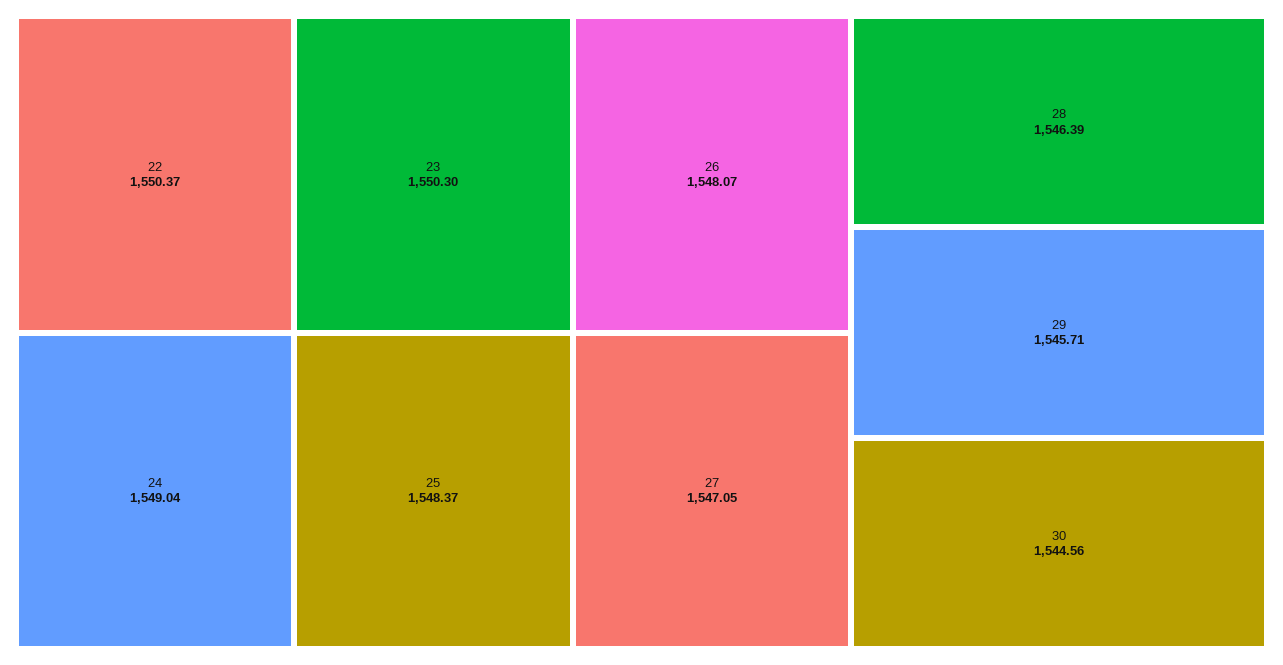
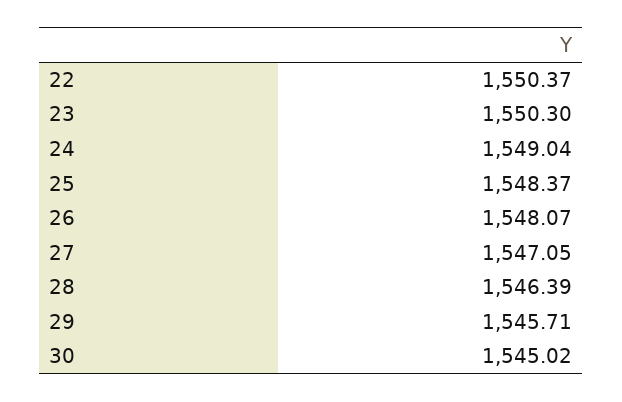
  {
    "22": 1550.37,
    "23": 1550.3,
    "24": 1549.04,
    "25": 1548.37,
    "26": 1548.07,
    "27": 1547.05,
    "28": 1546.39,
    "29": 1545.71,
-   "30": 1544.56
+   "30": 1545.02
  }

